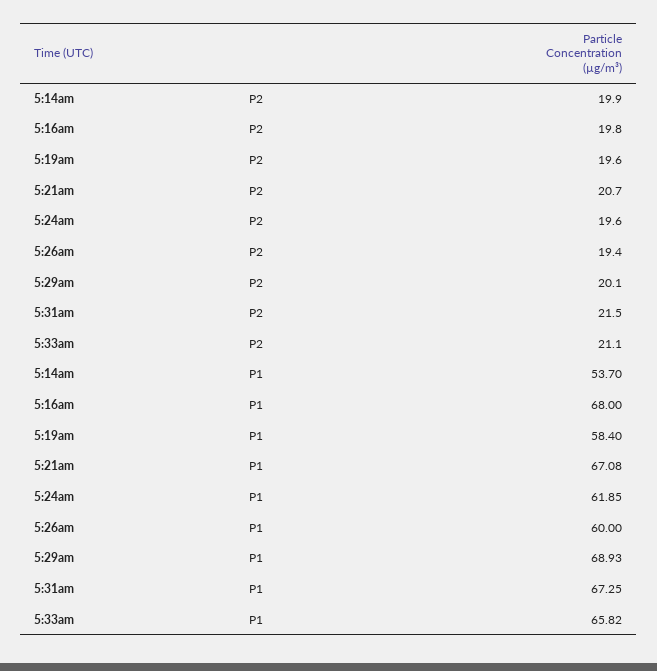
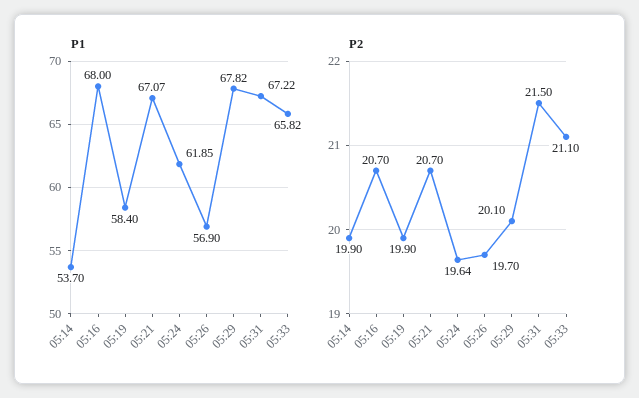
  {
    "P2": {
      "5:14am": 19.9,
-     "5:16am": 19.8,
+     "5:16am": 20.7,
-     "5:19am": 19.6,
+     "5:19am": 19.9,
      "5:21am": 20.7,
-     "5:24am": 19.6,
+     "5:24am": 19.64,
-     "5:26am": 19.4,
+     "5:26am": 19.7,
      "5:29am": 20.1,
      "5:31am": 21.5,
      "5:33am": 21.1
    },
    "P1": {
      "5:14am": 53.7,
      "5:16am": 68,
      "5:19am": 58.4,
-     "5:21am": 67.08,
+     "5:21am": 67.07,
      "5:24am": 61.85,
-     "5:26am": 60,
+     "5:26am": 56.9,
-     "5:29am": 68.93,
+     "5:29am": 67.82,
-     "5:31am": 67.25,
+     "5:31am": 67.22,
      "5:33am": 65.82
    }
  }

